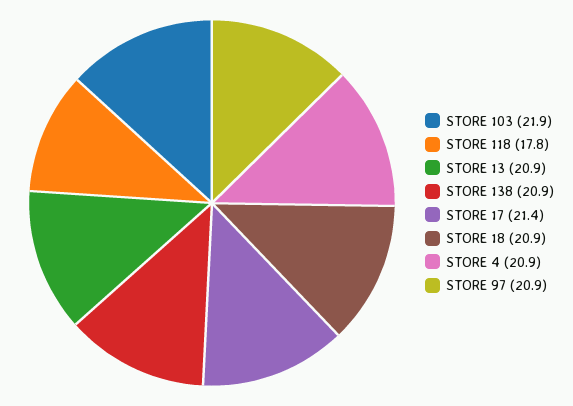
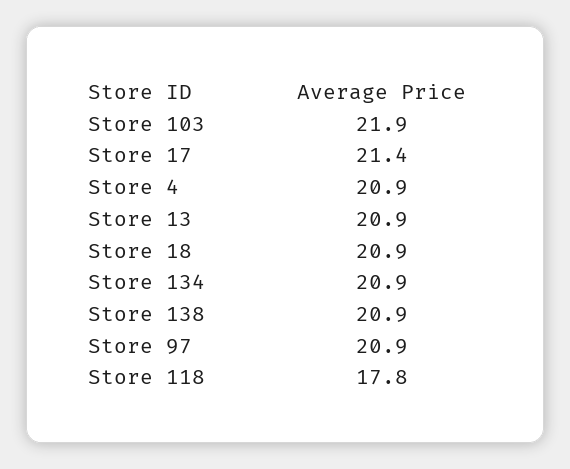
  {
    "STORE 103": 21.9,
    "STORE 118": 17.8,
    "STORE 13": 20.9,
    "STORE 138": 20.9,
    "STORE 17": 21.4,
    "STORE 18": 20.9,
    "STORE 4": 20.9,
-   "STORE 97": 20.9
+   "STORE 97": 20.9,
+   "Store 134": 20.9
  }

